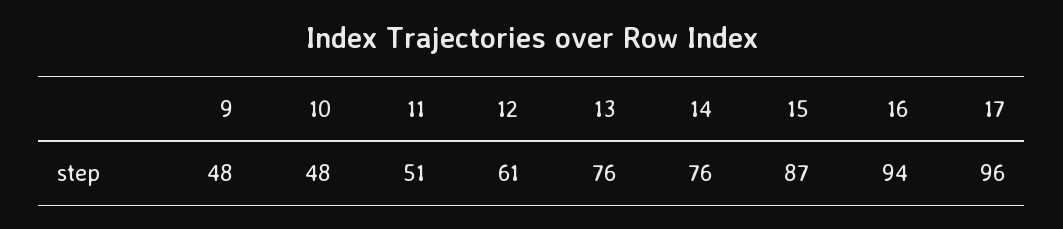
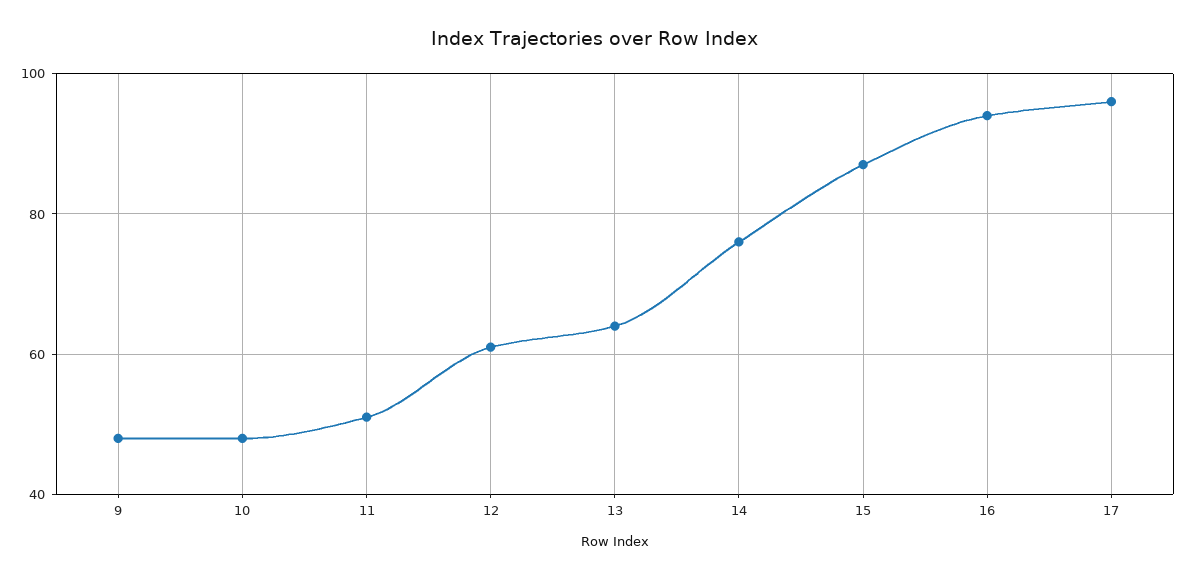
  {
    "9": 48,
    "10": 48,
    "11": 51,
    "12": 61,
-   "13": 76,
+   "13": 65,
    "14": 76,
    "15": 87,
    "16": 94,
    "17": 96
  }

